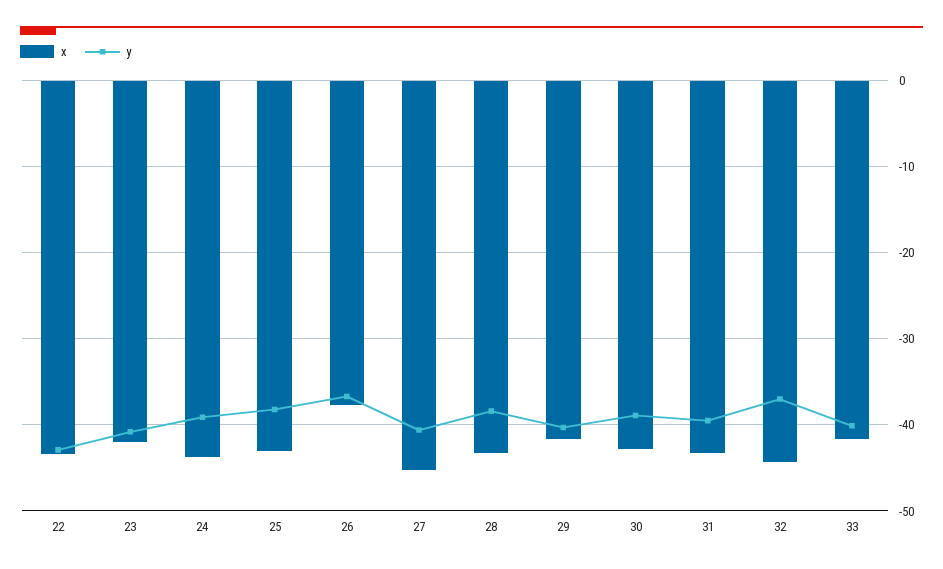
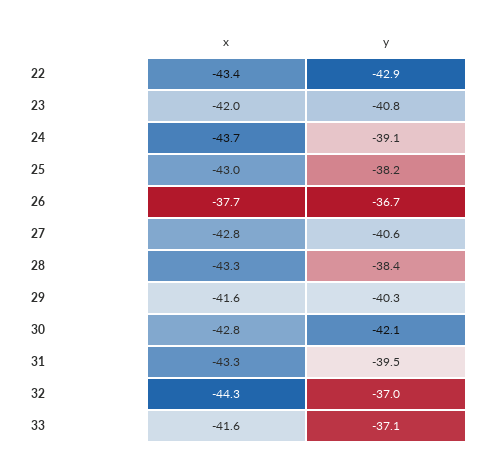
  {
    "x": {
      "22": -43.4,
      "23": -42,
      "24": -43.7,
      "25": -43,
      "26": -37.7,
-     "27": -45,
+     "27": -42.8,
      "28": -43.3,
      "29": -41.6,
      "30": -42.8,
      "31": -43.3,
      "32": -44.3,
      "33": -41.6
    },
    "y": {
      "22": -42.9,
      "23": -40.8,
      "24": -39.1,
      "25": -38.2,
      "26": -36.7,
      "27": -40.6,
      "28": -38.4,
      "29": -40.3,
-     "30": -39,
+     "30": -42.1,
      "31": -39.5,
      "32": -37,
-     "33": -40
+     "33": -37.1
    }
  }

